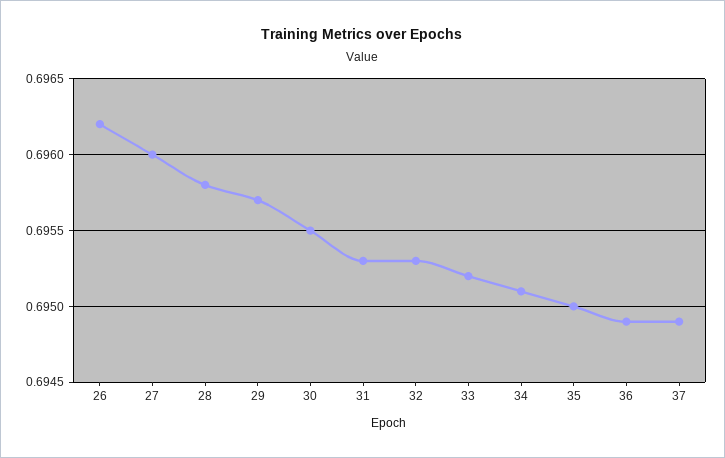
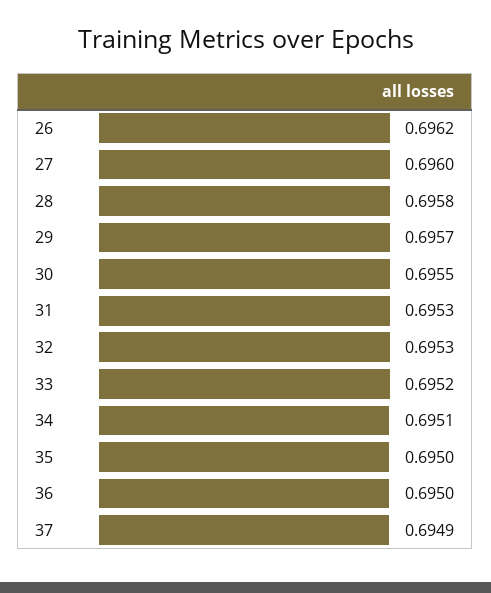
  {
    "26": 0.6962,
    "27": 0.696,
    "28": 0.6958,
    "29": 0.6957,
    "30": 0.6955,
    "31": 0.6953,
    "32": 0.6953,
    "33": 0.6952,
    "34": 0.6951,
    "35": 0.695,
-   "36": 0.6949,
+   "36": 0.695,
    "37": 0.6949
  }

